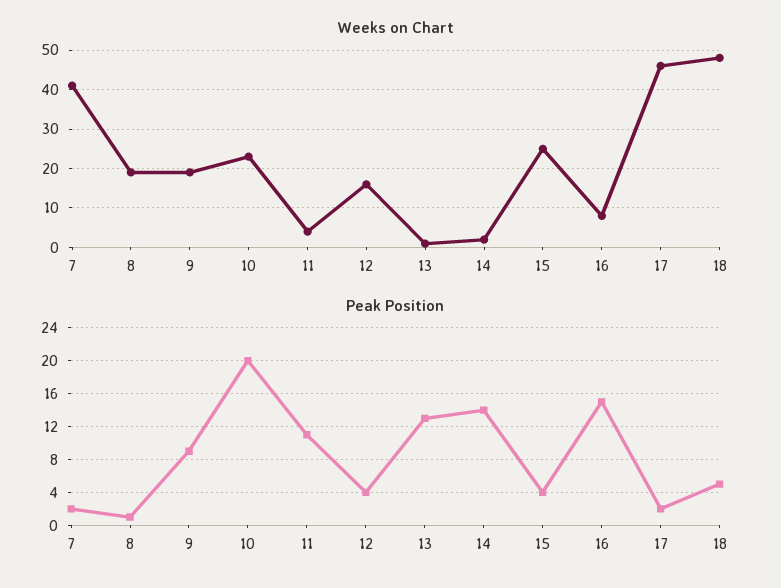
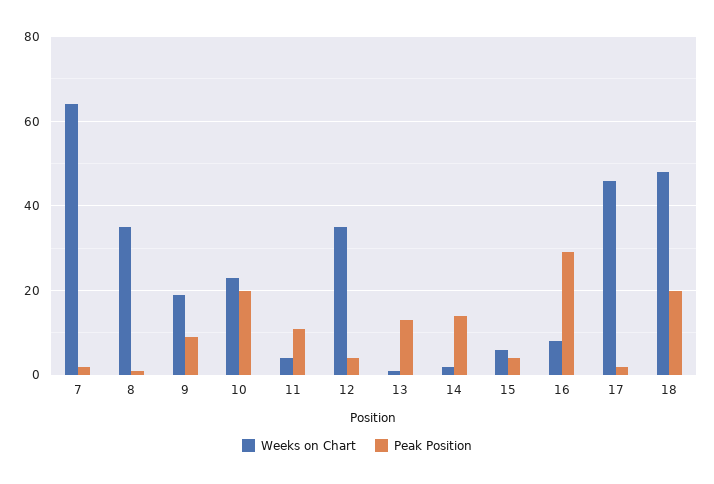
  {
    "Weeks on Chart": {
-     "7": 40,
+     "7": 65,
-     "8": 20,
+     "8": 35,
      "9": 20,
      "10": 25,
      "11": 5,
-     "12": 15,
+     "12": 35,
      "13": 0,
      "14": 0,
-     "15": 25,
+     "15": 5,
      "16": 10,
      "17": 45,
      "18": 50
    },
    "Peak Position": {
      "7": 2,
      "8": 1,
      "9": 9,
      "10": 20,
      "11": 11,
      "12": 4,
      "13": 13,
      "14": 14,
      "15": 4,
-     "16": 15,
+     "16": 30,
      "17": 2,
-     "18": 5
+     "18": 20
    }
  }

